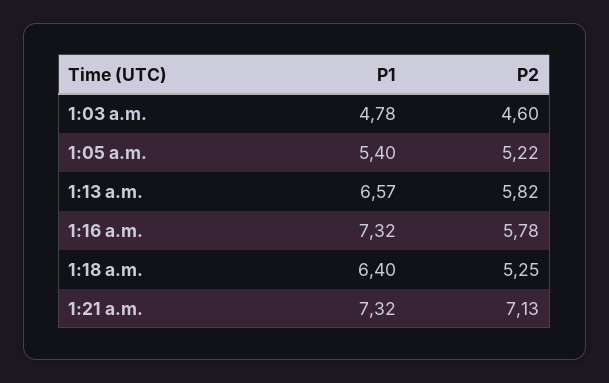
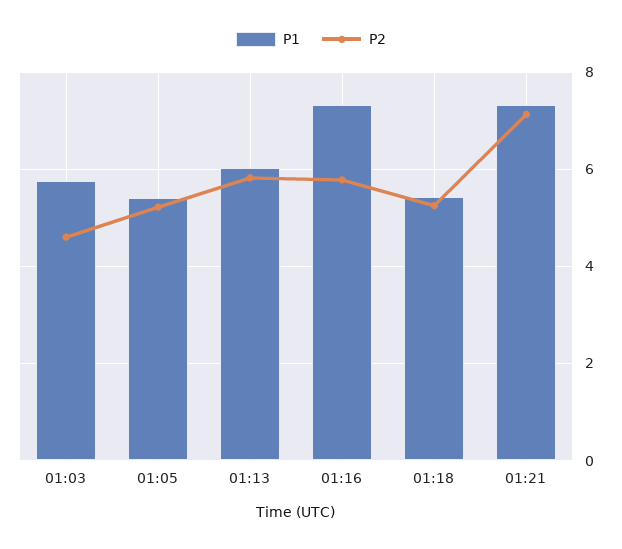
  {
    "P1": {
-     "1:03 a.m.": 4.78,
+     "1:03 a.m.": 5.8,
      "1:05 a.m.": 5.4,
-     "1:13 a.m.": 6.57,
+     "1:13 a.m.": 6,
      "1:16 a.m.": 7.32,
-     "1:18 a.m.": 6.4,
+     "1:18 a.m.": 5.4,
      "1:21 a.m.": 7.32
    },
    "P2": {
      "1:03 a.m.": 4.6,
      "1:05 a.m.": 5.22,
      "1:13 a.m.": 5.82,
      "1:16 a.m.": 5.78,
      "1:18 a.m.": 5.25,
      "1:21 a.m.": 7.13
    }
  }

